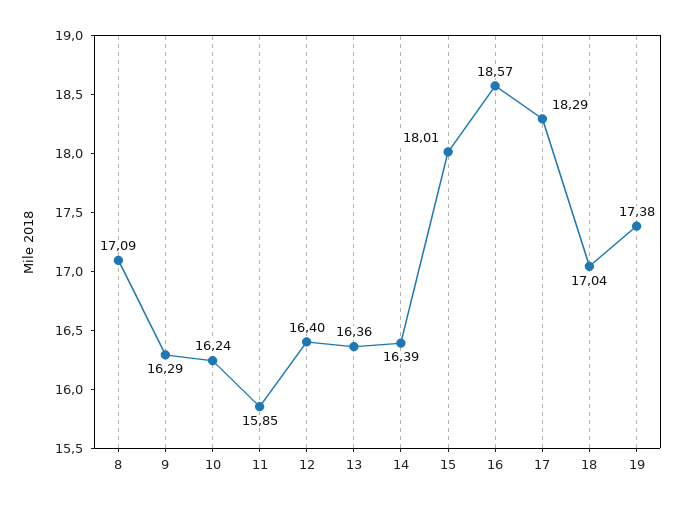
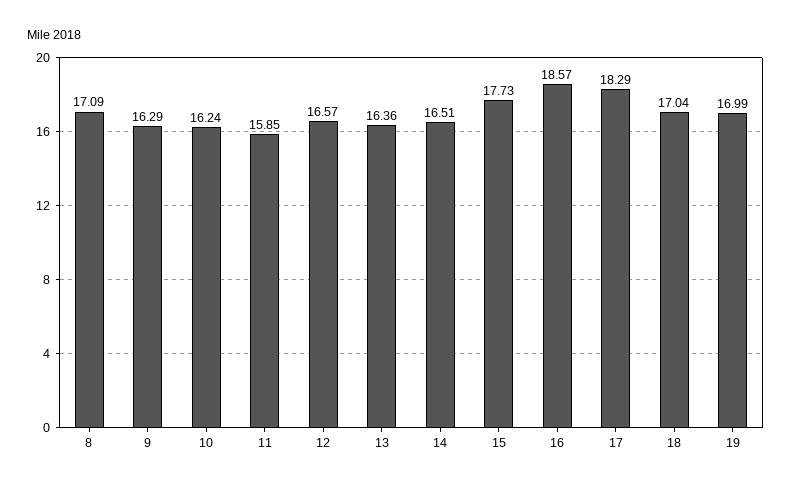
  {
    "8": 17.09,
    "9": 16.29,
    "10": 16.24,
    "11": 15.85,
-   "12": 16.4,
+   "12": 16.57,
    "13": 16.36,
-   "14": 16.39,
+   "14": 16.51,
-   "15": 18.01,
+   "15": 17.73,
    "16": 18.57,
    "17": 18.29,
    "18": 17.04,
-   "19": 17.38
+   "19": 16.99
  }

